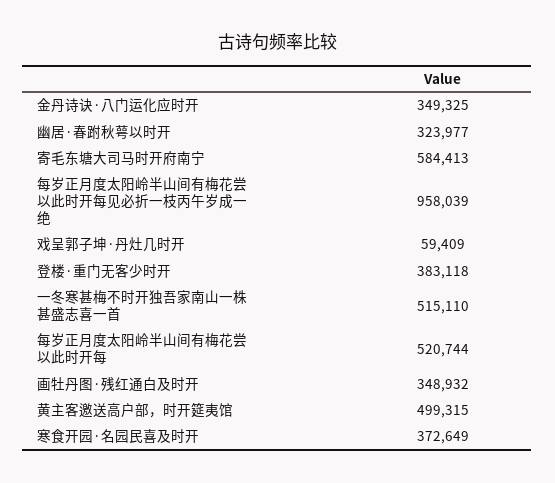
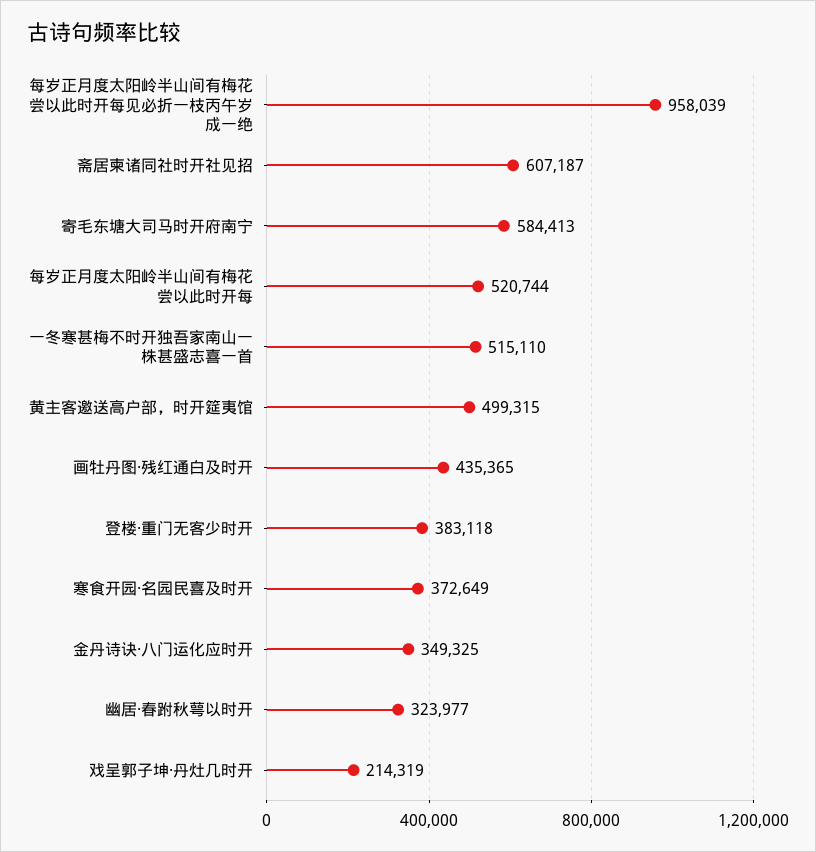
  {
    "金丹诗诀·八门运化应时开": 349325,
    "幽居·春跗秋萼以时开": 323977,
    "寄毛东塘大司马时开府南宁": 584413,
    "每岁正月度太阳岭半山间有梅花尝以此时开每见必折一枝丙午岁成一绝": 958039,
-   "戏呈郭子坤·丹灶几时开": 59409,
+   "戏呈郭子坤·丹灶几时开": 214319,
    "登楼·重门无客少时开": 383118,
    "一冬寒甚梅不时开独吾家南山一株甚盛志喜一首": 515110,
    "每岁正月度太阳岭半山间有梅花尝以此时开每": 520744,
-   "画牡丹图·残红通白及时开": 348932,
+   "画牡丹图·残红通白及时开": 435365,
    "黄主客邀送高户部，时开筵夷馆": 499315,
-   "寒食开园·名园民喜及时开": 372649
+   "寒食开园·名园民喜及时开": 372649,
+   "斋居柬诸同社时开社见招": 607187
  }

